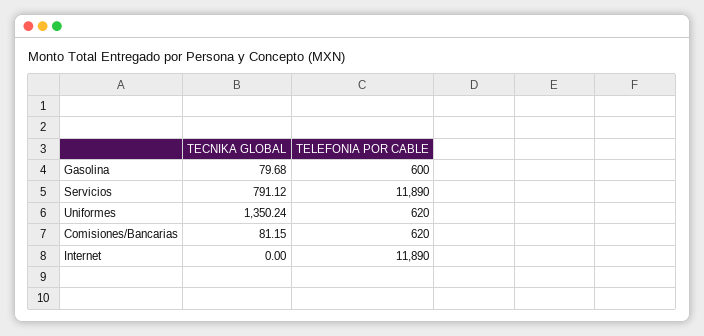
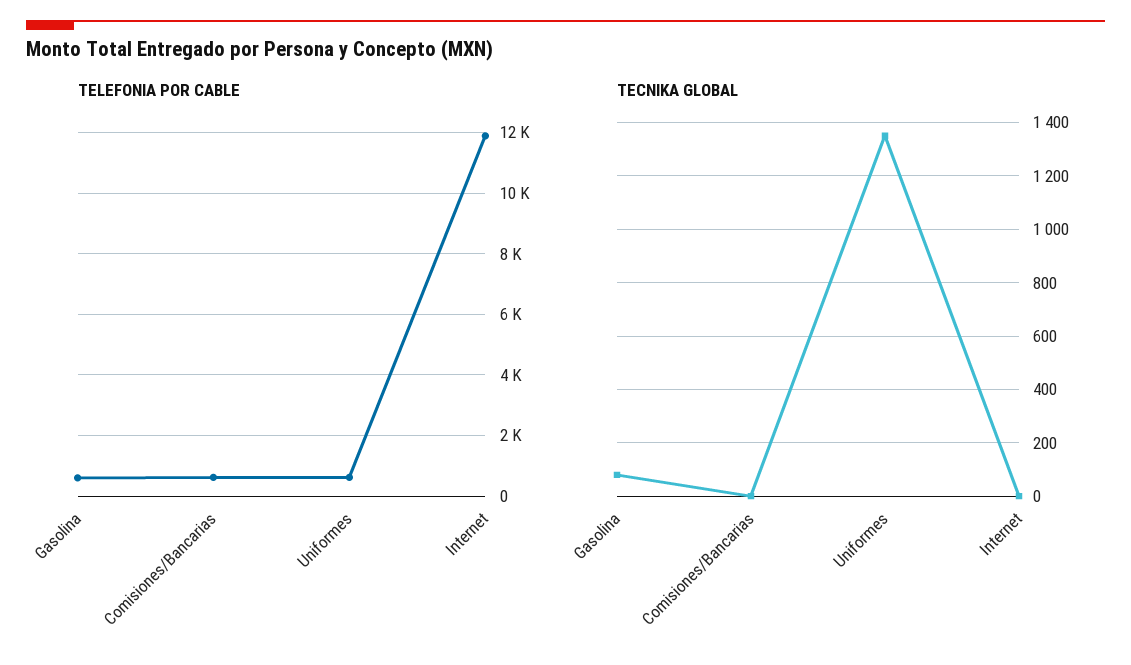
  {
    "TECNIKA GLOBAL": {
      "Gasolina": 79.68,
-     "Servicios": 791.12,
      "Uniformes": 1350.24,
-     "Comisiones/Bancarias": 81.15,
+     "Comisiones/Bancarias": 0,
      "Internet": 0
    },
    "TELEFONIA POR CABLE": {
      "Gasolina": 600,
-     "Servicios": 11890,
      "Uniformes": 620,
      "Comisiones/Bancarias": 620,
      "Internet": 11890
    }
  }

